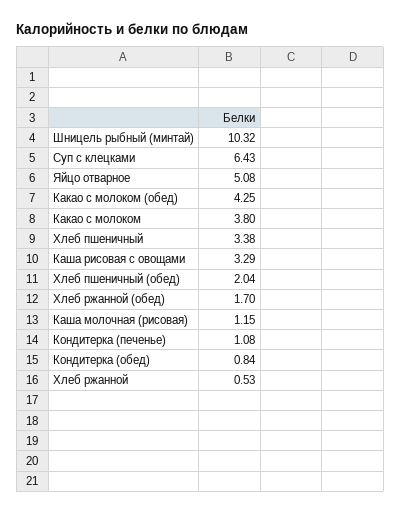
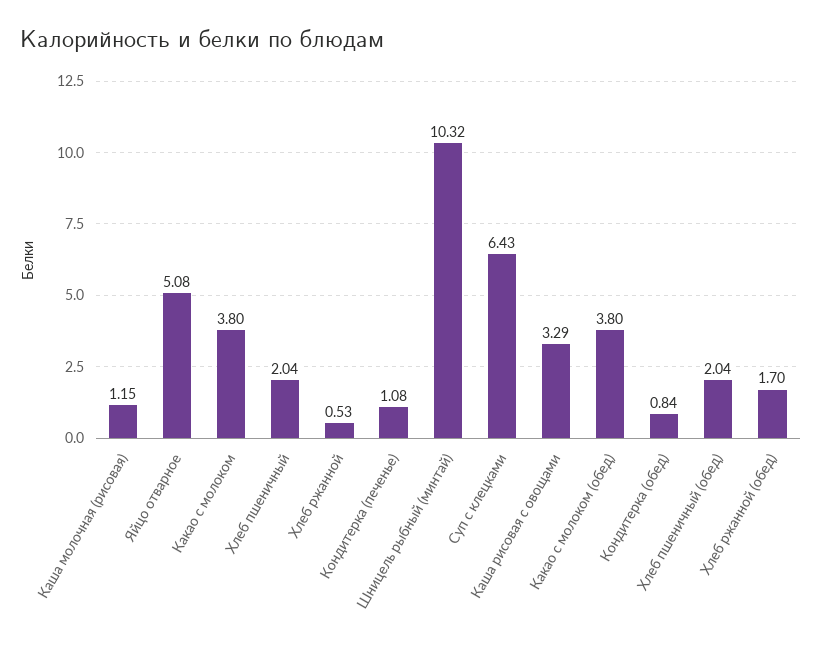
  {
    "Шницель рыбный (минтай)": 10.32,
    "Суп с клецками": 6.43,
    "Яйцо отварное": 5.08,
-   "Какао с молоком (обед)": 4.25,
+   "Какао с молоком (обед)": 3.8,
    "Какао с молоком": 3.8,
-   "Хлеб пшеничный": 3.38,
+   "Хлеб пшеничный": 2.04,
    "Каша рисовая с овощами": 3.29,
    "Хлеб пшеничный (обед)": 2.04,
    "Хлеб ржанной (обед)": 1.7,
    "Каша молочная (рисовая)": 1.15,
    "Кондитерка (печенье)": 1.08,
    "Кондитерка (обед)": 0.84,
    "Хлеб ржанной": 0.53
  }

